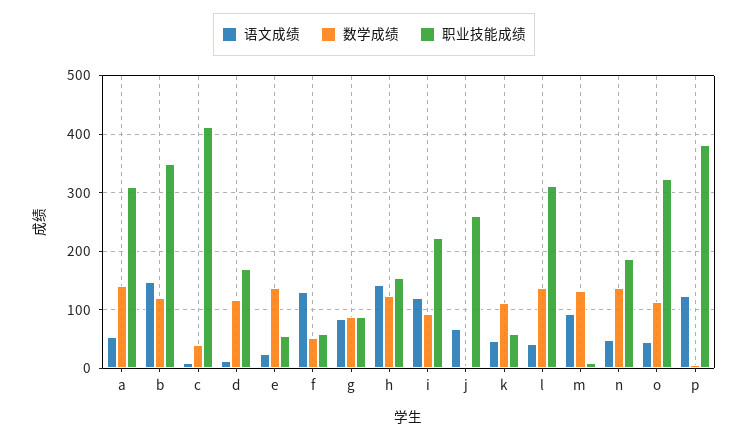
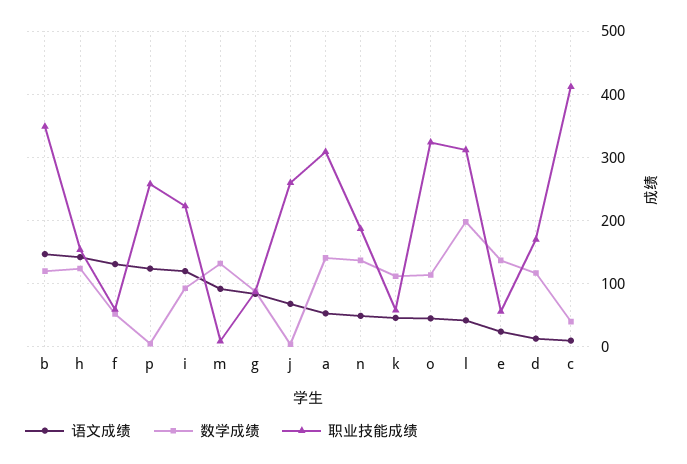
  {
    "语文成绩": {
      "a": 50,
      "b": 150,
      "c": 10,
      "d": 10,
      "e": 20,
      "f": 130,
      "g": 80,
      "h": 140,
      "i": 120,
      "j": 70,
      "k": 50,
      "l": 40,
      "m": 90,
      "n": 50,
      "o": 50,
      "p": 120
    },
    "数学成绩": {
      "a": 140,
      "b": 120,
      "c": 40,
      "d": 120,
      "e": 140,
      "f": 50,
      "g": 90,
      "h": 120,
      "i": 90,
      "j": 0,
      "k": 110,
-     "l": 140,
+     "l": 200,
      "m": 130,
      "n": 140,
      "o": 110,
      "p": 10
    },
    "职业技能成绩": {
      "a": 310,
      "b": 350,
      "c": 410,
      "d": 170,
      "e": 60,
      "f": 60,
      "g": 90,
      "h": 150,
      "i": 220,
      "j": 260,
      "k": 60,
      "l": 310,
      "m": 10,
      "n": 190,
      "o": 320,
-     "p": 380
+     "p": 260
    }
  }

